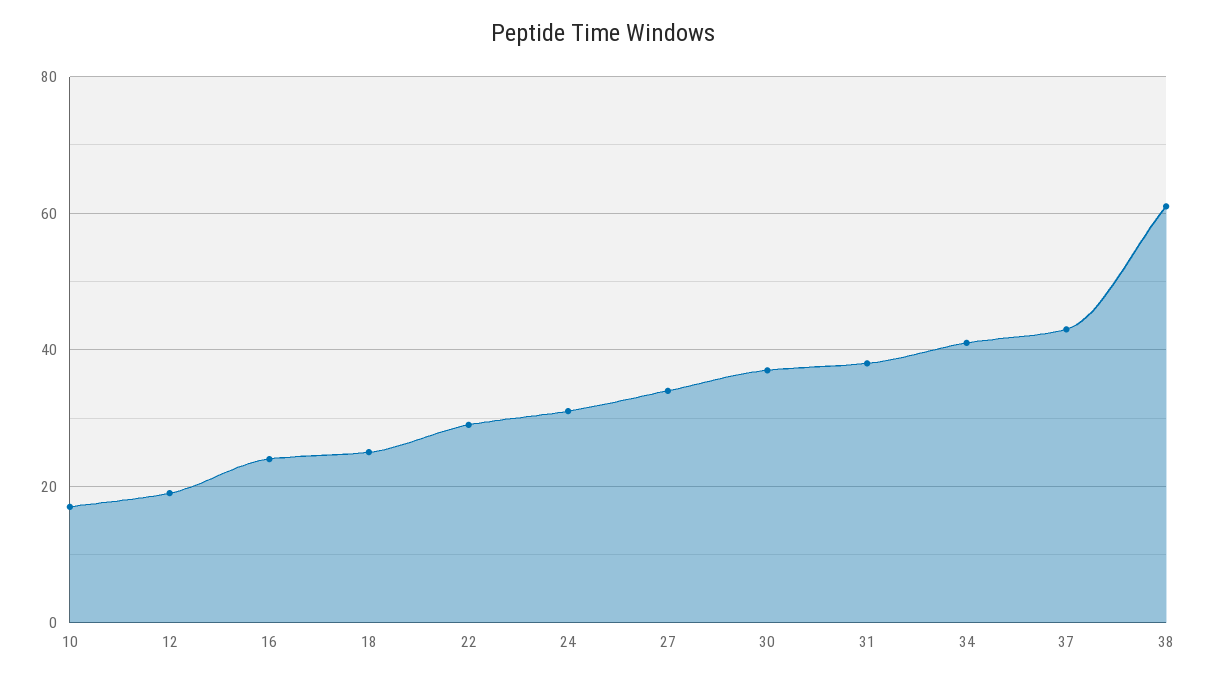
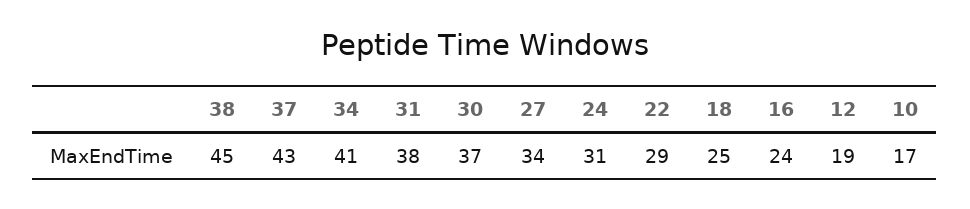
  {
    "10": 17,
    "12": 19,
    "16": 24,
    "18": 25,
    "22": 29,
    "24": 31,
    "27": 34,
    "30": 37,
    "31": 38,
    "34": 41,
    "37": 43,
-   "38": 60
+   "38": 45
  }

